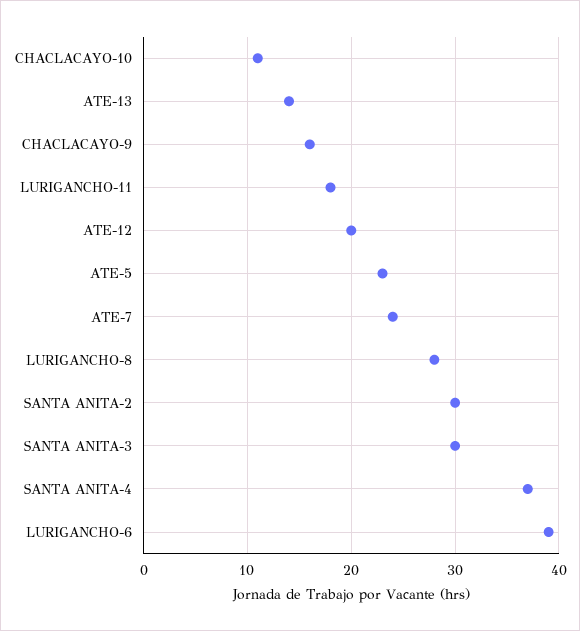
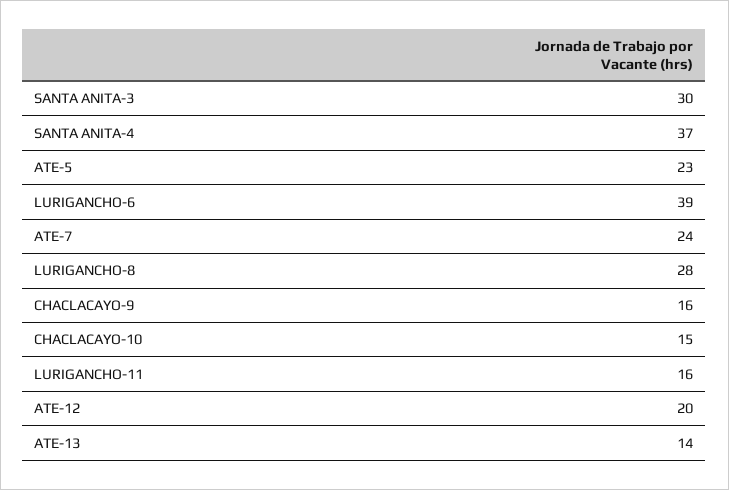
  {
-   "CHACLACAYO-10": 11,
+   "CHACLACAYO-10": 15,
    "ATE-13": 14,
    "CHACLACAYO-9": 16,
-   "LURIGANCHO-11": 18,
+   "LURIGANCHO-11": 16,
    "ATE-12": 20,
    "ATE-5": 23,
    "ATE-7": 24,
    "LURIGANCHO-8": 28,
-   "SANTA ANITA-2": 30,
    "SANTA ANITA-3": 30,
    "SANTA ANITA-4": 37,
    "LURIGANCHO-6": 39
  }

